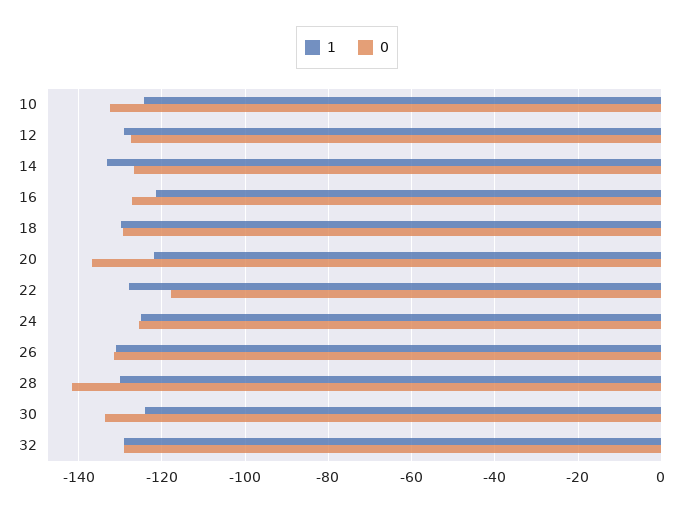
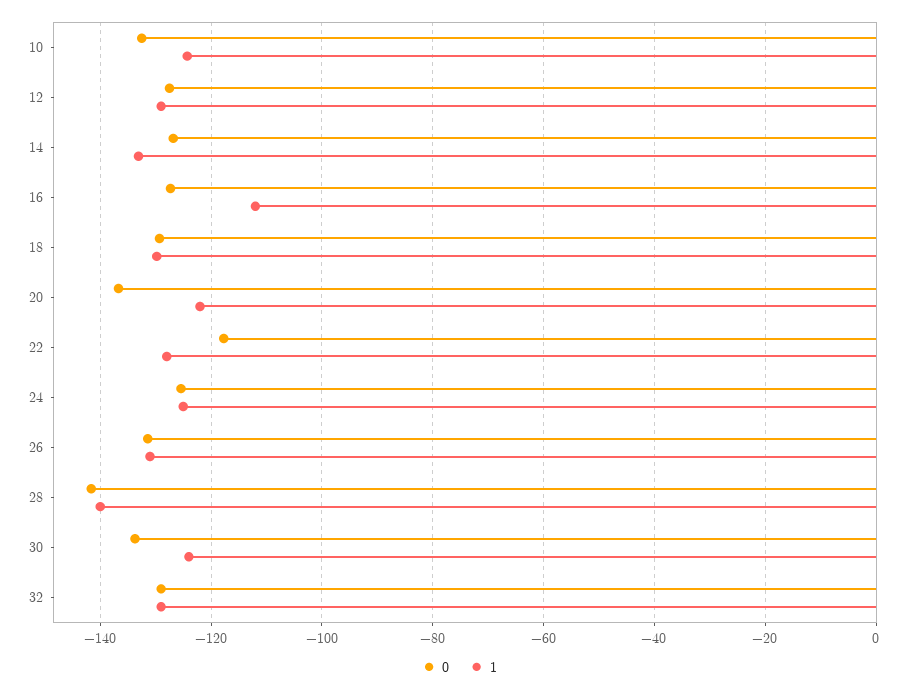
  {
    "1": {
      "10": -124,
      "12": -130,
      "14": -134,
-     "16": -122,
+     "16": -112,
      "18": -130,
      "20": -122,
      "22": -128,
      "24": -126,
      "26": -132,
-     "28": -130,
+     "28": -140,
      "30": -124,
      "32": -130
    },
    "0": {
      "10": -132,
      "12": -128,
      "14": -126,
      "16": -128,
      "18": -130,
      "20": -136,
      "22": -118,
      "24": -126,
      "26": -132,
      "28": -142,
      "30": -134,
      "32": -130
    }
  }

